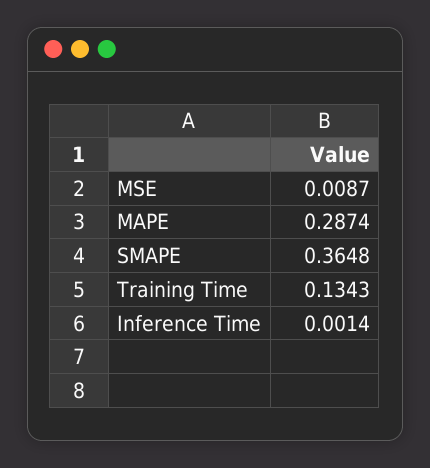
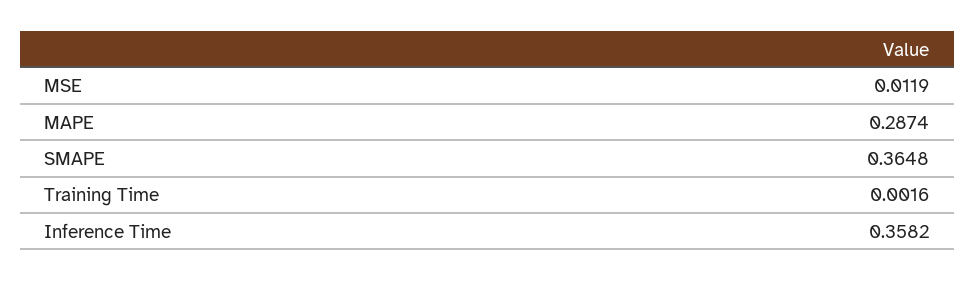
  {
-   "MSE": 0.0087,
+   "MSE": 0.0119,
    "MAPE": 0.2874,
    "SMAPE": 0.3648,
-   "Training Time": 0.1343,
+   "Training Time": 0.0016,
-   "Inference Time": 0.0014
+   "Inference Time": 0.3582
  }

